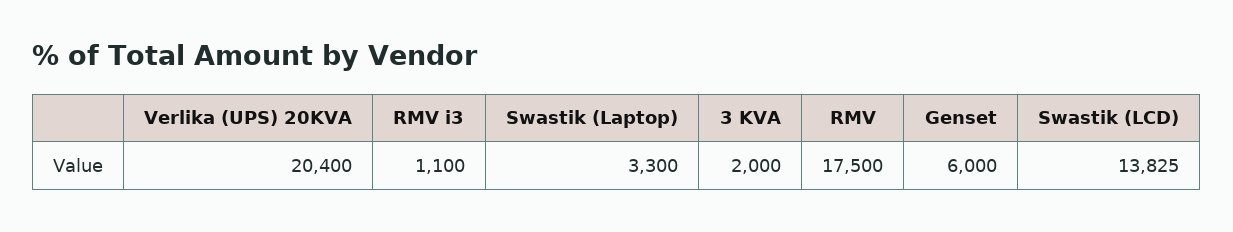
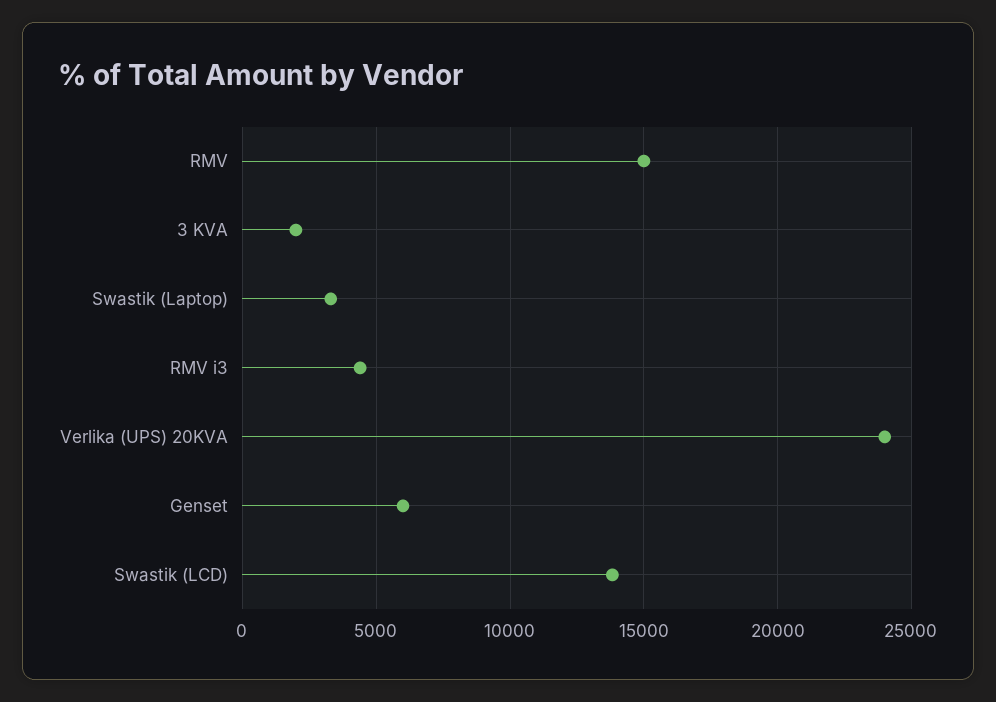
  {
-   "Verlika (UPS) 20KVA": 20400,
+   "Verlika (UPS) 20KVA": 24000,
-   "RMV i3": 1100,
+   "RMV i3": 4500,
    "Swastik (Laptop)": 3300,
    "3 KVA": 2000,
-   "RMV": 17500,
+   "RMV": 15000,
    "Genset": 6000,
    "Swastik (LCD)": 13825
  }

